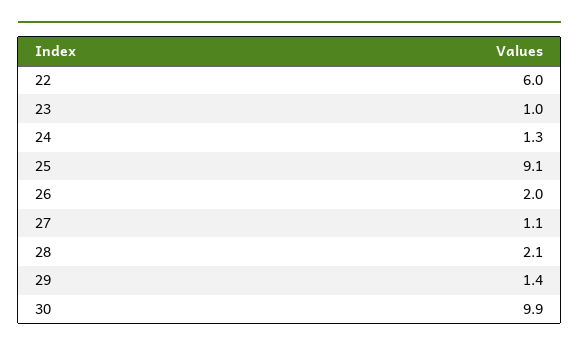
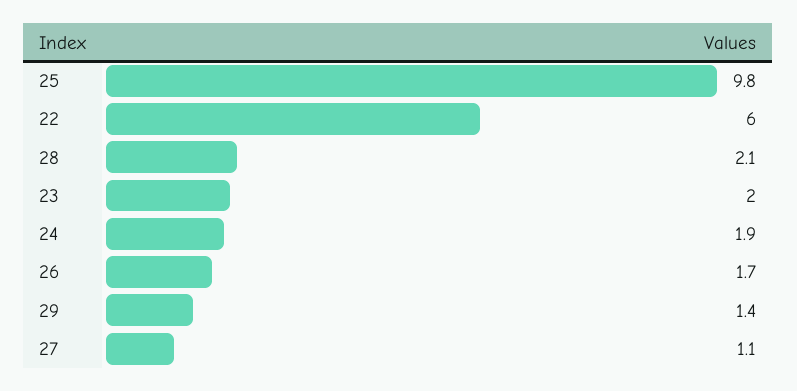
  {
    "22": 6,
-   "23": 1,
+   "23": 2,
-   "24": 1.3,
+   "24": 1.9,
-   "25": 9.1,
+   "25": 9.8,
-   "26": 2,
+   "26": 1.7,
    "27": 1.1,
    "28": 2.1,
-   "29": 1.4,
+   "29": 1.4
-   "30": 9.9
  }

